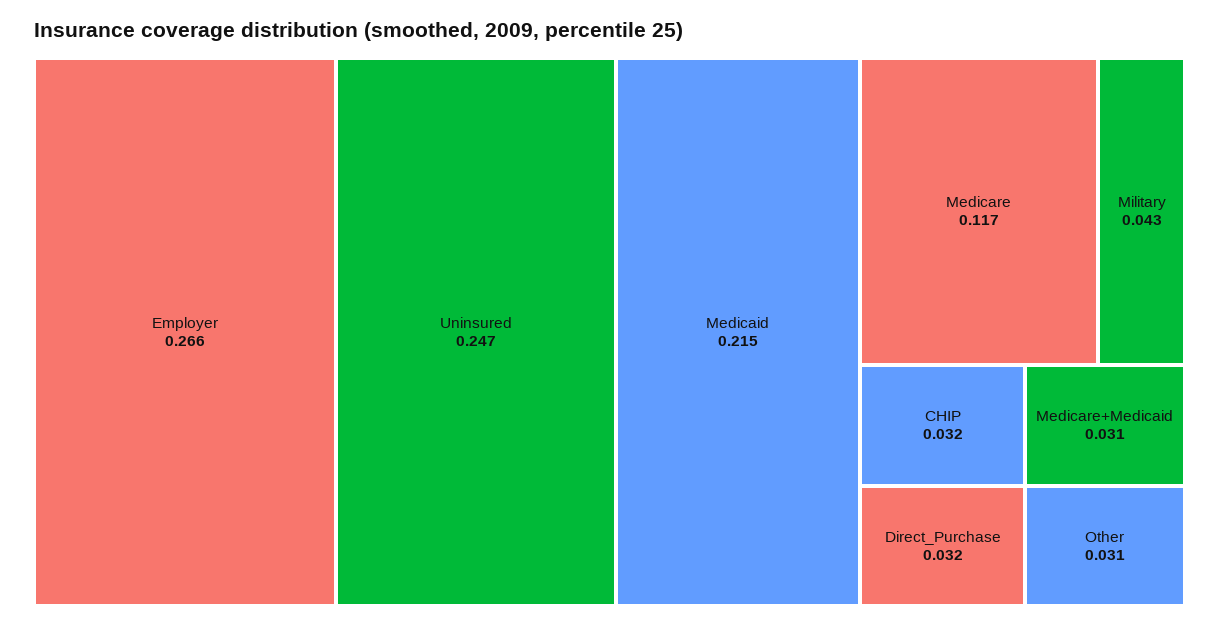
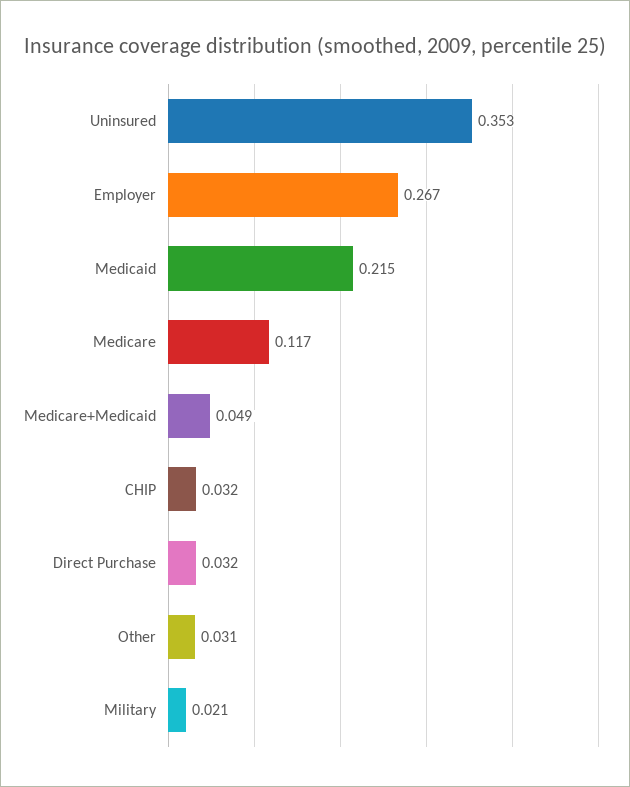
  {
-   "Employer": 0.266,
+   "Employer": 0.267,
-   "Uninsured": 0.247,
+   "Uninsured": 0.353,
    "Medicaid": 0.215,
    "Medicare": 0.117,
-   "Military": 0.043,
+   "Military": 0.021,
    "CHIP": 0.032,
    "Direct_Purchase": 0.032,
-   "Medicare+Medicaid": 0.031,
+   "Medicare+Medicaid": 0.049,
    "Other": 0.031
  }

